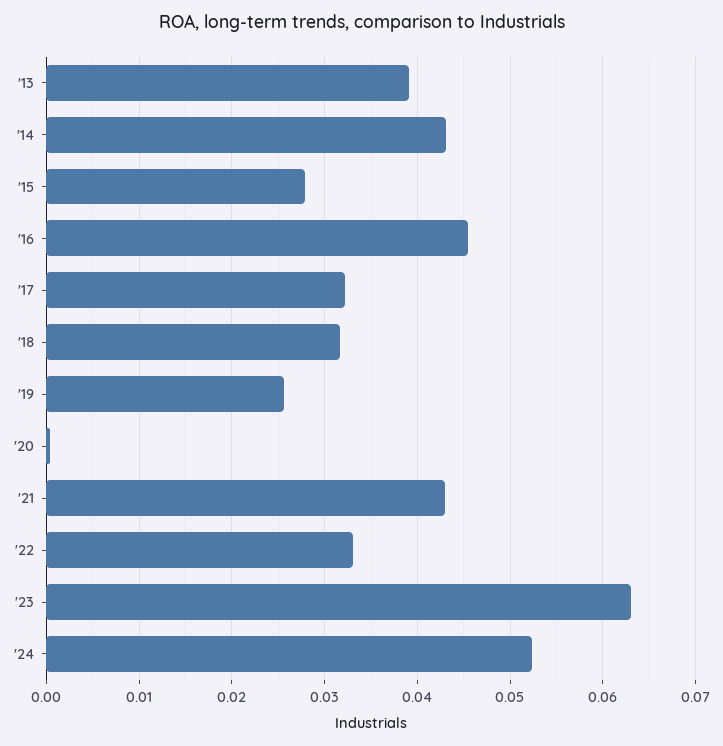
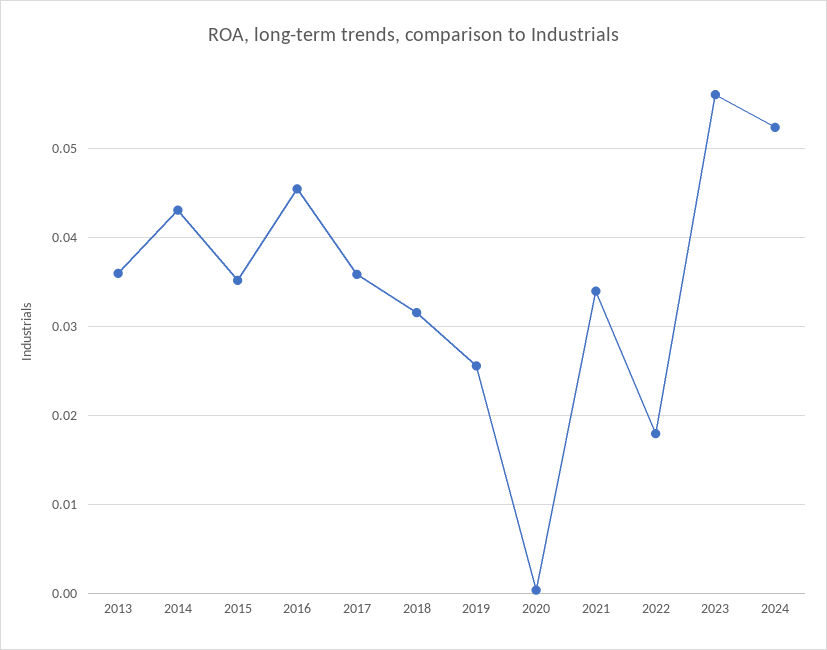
  {
-   "'13": 0.039,
+   "'13": 0.036,
    "'14": 0.043,
-   "'15": 0.028,
+   "'15": 0.035,
    "'16": 0.046,
-   "'17": 0.032,
+   "'17": 0.036,
    "'18": 0.032,
    "'19": 0.026,
    "'20": 0,
-   "'21": 0.043,
+   "'21": 0.034,
-   "'22": 0.033,
+   "'22": 0.018,
-   "'23": 0.063,
+   "'23": 0.056,
    "'24": 0.052
  }

